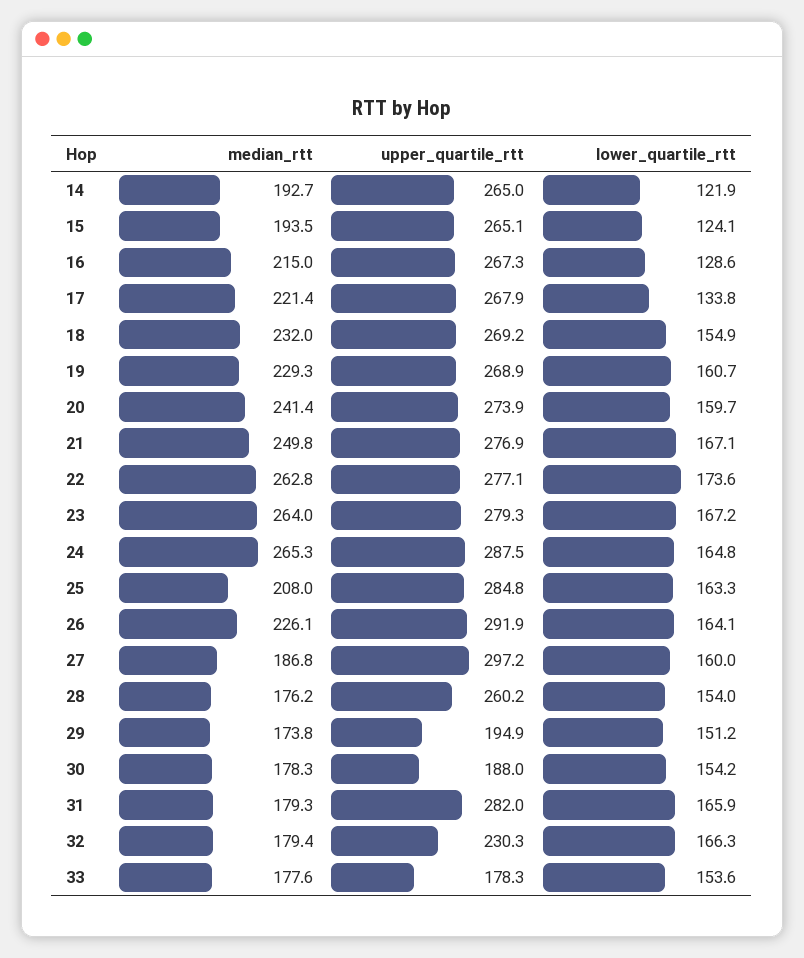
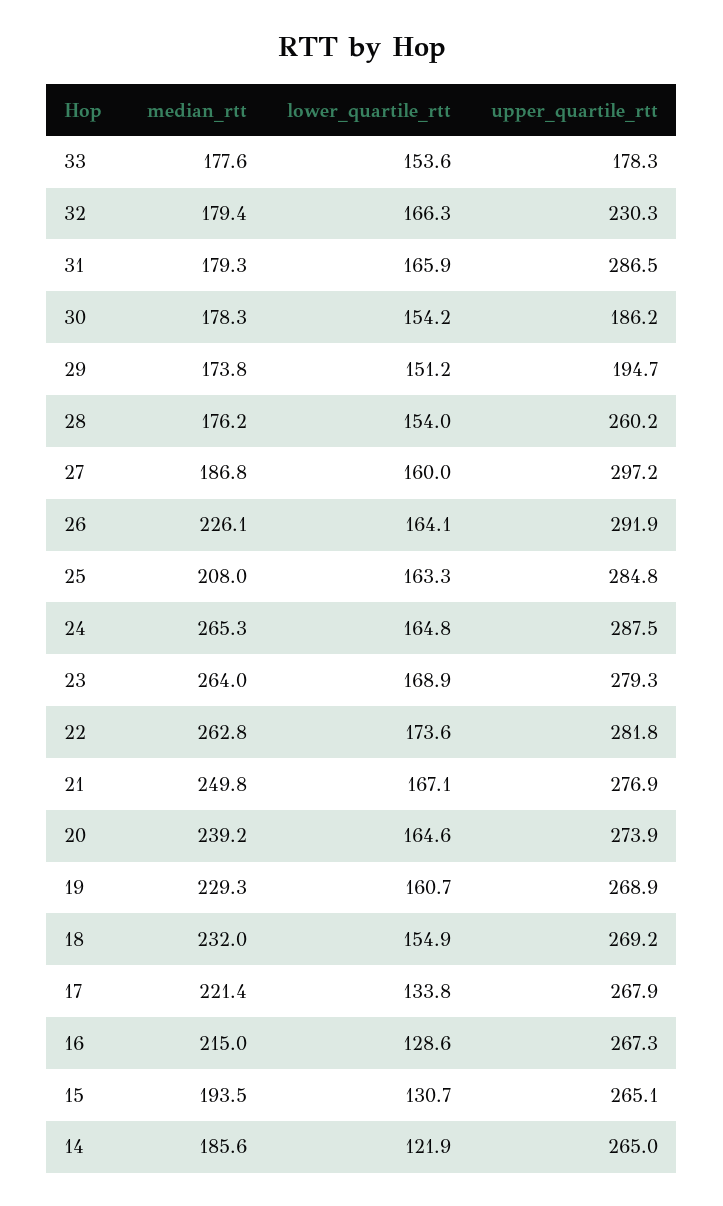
  {
    "median_rtt": {
-     "14": 192.7,
+     "14": 185.6,
      "15": 193.5,
      "16": 215,
      "17": 221.4,
      "18": 232,
      "19": 229.3,
-     "20": 241.4,
+     "20": 239.2,
      "21": 249.8,
      "22": 262.8,
      "23": 264,
      "24": 265.3,
      "25": 208,
      "26": 226.1,
      "27": 186.8,
      "28": 176.2,
      "29": 173.8,
      "30": 178.3,
      "31": 179.3,
      "32": 179.4,
      "33": 177.6
    },
    "upper_quartile_rtt": {
      "14": 265,
      "15": 265.1,
      "16": 267.3,
      "17": 267.9,
      "18": 269.2,
      "19": 268.9,
      "20": 273.9,
      "21": 276.9,
-     "22": 277.1,
+     "22": 281.8,
      "23": 279.3,
      "24": 287.5,
      "25": 284.8,
      "26": 291.9,
      "27": 297.2,
      "28": 260.2,
-     "29": 194.9,
+     "29": 194.7,
-     "30": 188,
+     "30": 186.2,
-     "31": 282,
+     "31": 286.5,
      "32": 230.3,
      "33": 178.3
    },
    "lower_quartile_rtt": {
      "14": 121.9,
-     "15": 124.1,
+     "15": 130.7,
      "16": 128.6,
      "17": 133.8,
      "18": 154.9,
      "19": 160.7,
-     "20": 159.7,
+     "20": 164.6,
      "21": 167.1,
      "22": 173.6,
-     "23": 167.2,
+     "23": 168.9,
      "24": 164.8,
      "25": 163.3,
      "26": 164.1,
      "27": 160,
      "28": 154,
      "29": 151.2,
      "30": 154.2,
      "31": 165.9,
      "32": 166.3,
      "33": 153.6
    }
  }

